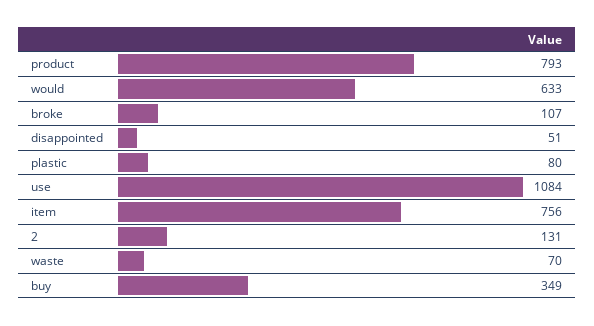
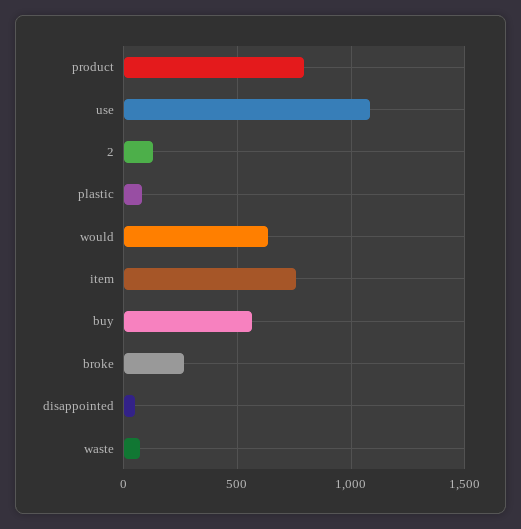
  {
    "product": 793,
    "would": 633,
-   "broke": 107,
+   "broke": 250,
    "disappointed": 51,
    "plastic": 80,
    "use": 1084,
    "item": 756,
    "2": 131,
    "waste": 70,
-   "buy": 349
+   "buy": 550
  }

